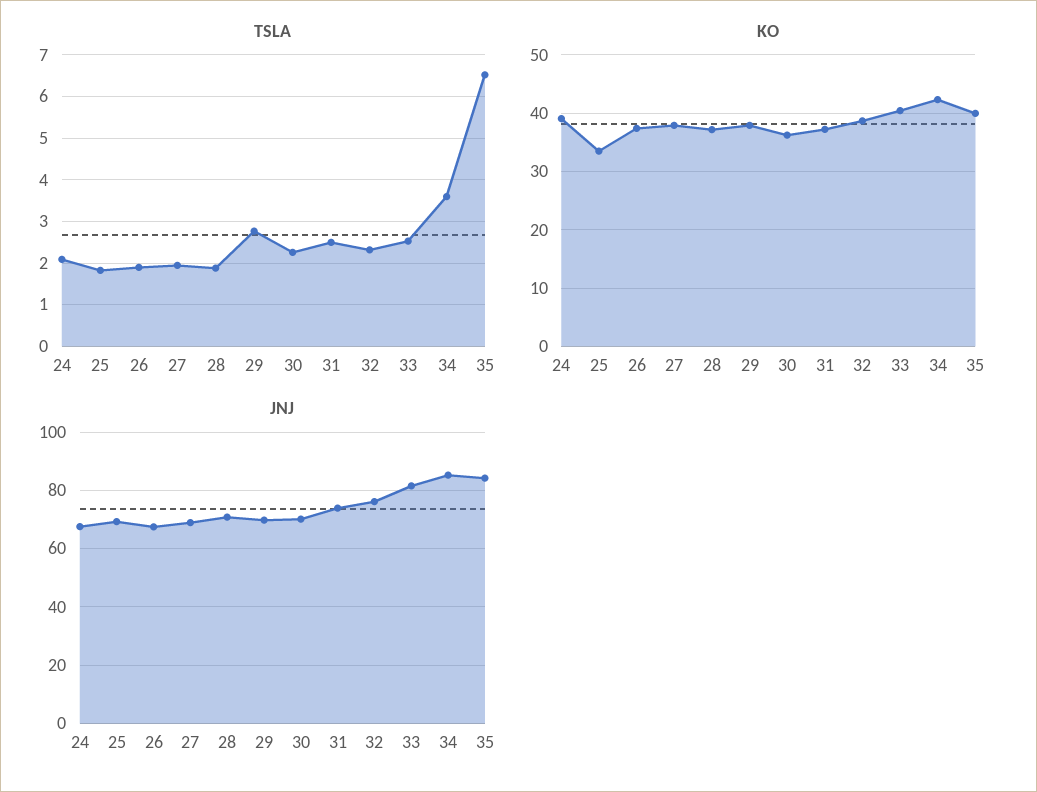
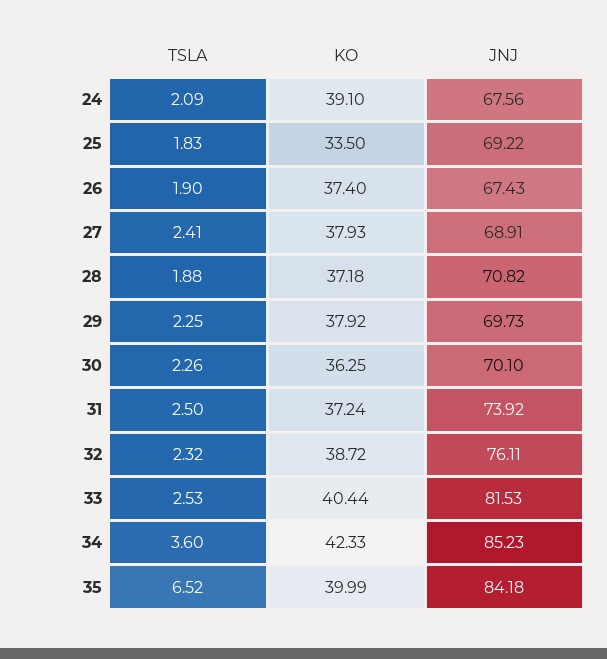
  {
    "TSLA": {
      "24": 2.09,
      "25": 1.83,
      "26": 1.9,
-     "27": 2,
+     "27": 2.41,
      "28": 1.88,
-     "29": 2.8,
+     "29": 2.25,
      "30": 2.26,
      "31": 2.5,
      "32": 2.32,
      "33": 2.53,
      "34": 3.6,
      "35": 6.52
    },
    "KO": {
      "24": 39.1,
      "25": 33.5,
      "26": 37.4,
      "27": 37.93,
      "28": 37.18,
      "29": 37.92,
      "30": 36.25,
      "31": 37.24,
      "32": 38.72,
      "33": 40.44,
      "34": 42.33,
      "35": 39.99
    },
    "JNJ": {
      "24": 67.56,
      "25": 69.22,
      "26": 67.43,
      "27": 68.91,
      "28": 70.82,
      "29": 69.73,
      "30": 70.1,
      "31": 73.92,
      "32": 76.11,
      "33": 81.53,
      "34": 85.23,
      "35": 84.18
    }
  }

